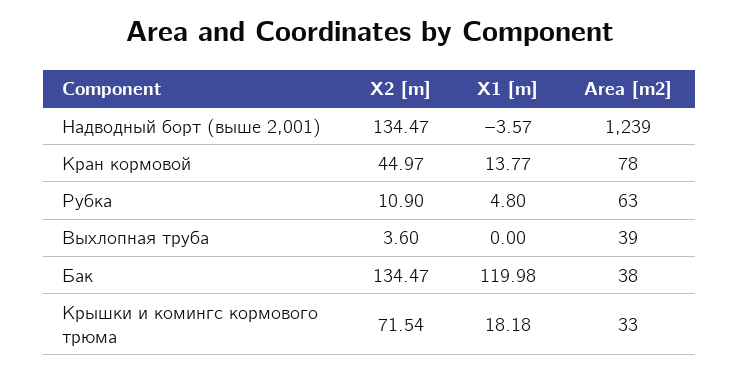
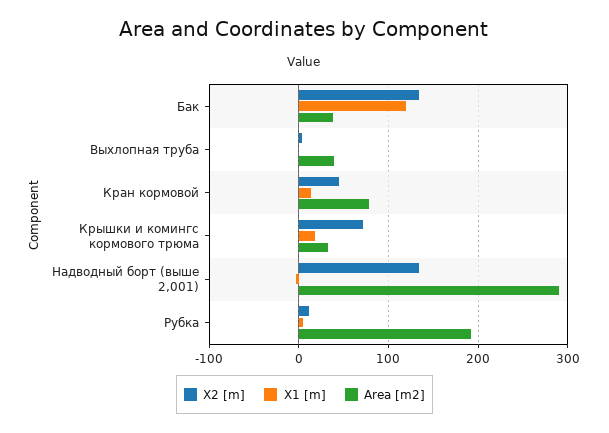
  {
    "X2 [m]": {
      "Надводный борт (выше 2,001)": 134.47,
      "Кран кормовой": 44.97,
      "Рубка": 10.9,
      "Выхлопная труба": 3.6,
      "Бак": 134.47,
      "Крышки и комингс кормового трюма": 71.54
    },
    "X1 [m]": {
      "Надводный борт (выше 2,001)": -3.57,
      "Кран кормовой": 13.77,
      "Рубка": 4.8,
      "Выхлопная труба": 0,
      "Бак": 119.98,
      "Крышки и комингс кормового трюма": 18.18
    },
    "Area [m2]": {
-     "Надводный борт (выше 2,001)": 1239,
+     "Надводный борт (выше 2,001)": 290,
      "Кран кормовой": 78,
-     "Рубка": 63,
+     "Рубка": 190,
      "Выхлопная труба": 39,
      "Бак": 38,
      "Крышки и комингс кормового трюма": 33
    }
  }

